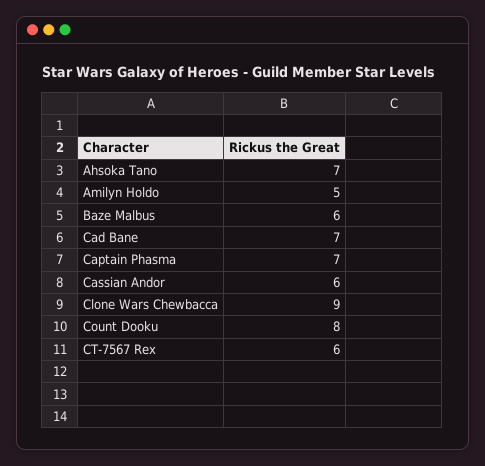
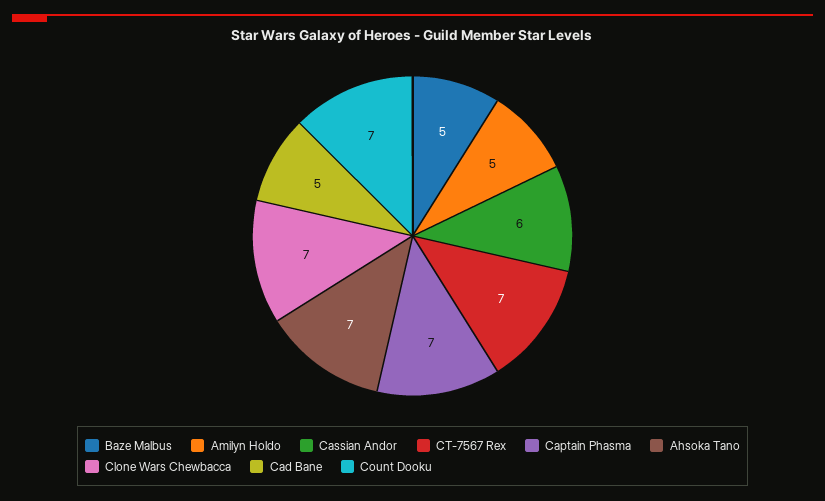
  {
    "Ahsoka Tano": 7,
    "Amilyn Holdo": 5,
-   "Baze Malbus": 6,
+   "Baze Malbus": 5,
-   "Cad Bane": 7,
+   "Cad Bane": 5,
    "Captain Phasma": 7,
    "Cassian Andor": 6,
-   "Clone Wars Chewbacca": 9,
+   "Clone Wars Chewbacca": 7,
-   "Count Dooku": 8,
+   "Count Dooku": 7,
-   "CT-7567 Rex": 6
+   "CT-7567 Rex": 7
  }

